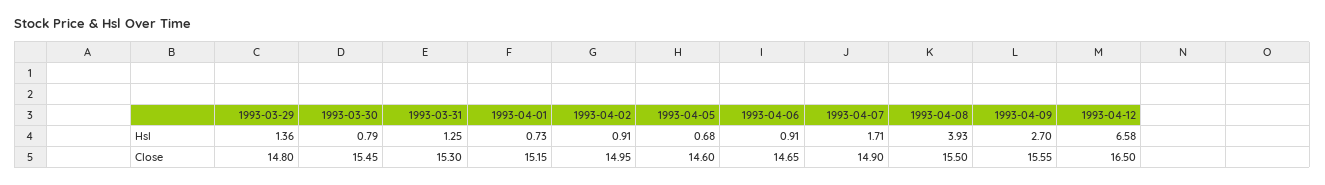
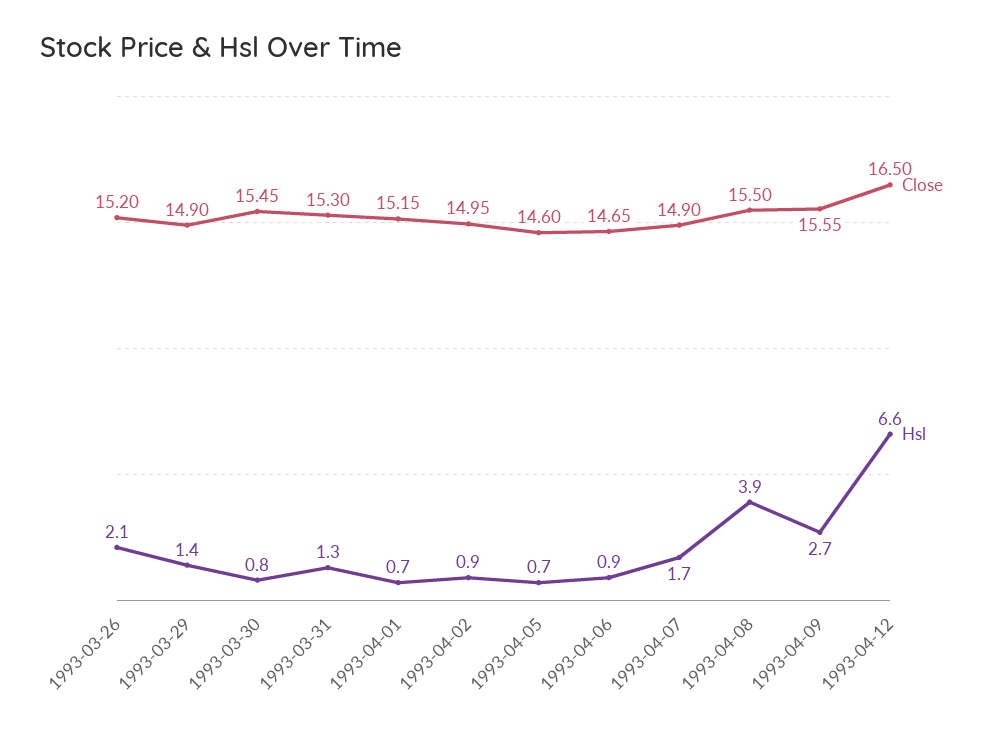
  {
    "Hsl": {
      "1993-03-29": 1.36,
      "1993-03-30": 0.79,
      "1993-03-31": 1.25,
      "1993-04-01": 0.73,
      "1993-04-02": 0.91,
      "1993-04-05": 0.68,
      "1993-04-06": 0.91,
      "1993-04-07": 1.71,
      "1993-04-08": 3.93,
      "1993-04-09": 2.7,
-     "1993-04-12": 6.58
+     "1993-04-12": 6.58,
+     "1993-03-26": 2.1
    },
    "Close": {
-     "1993-03-29": 14.8,
+     "1993-03-29": 14.9,
      "1993-03-30": 15.45,
      "1993-03-31": 15.3,
      "1993-04-01": 15.15,
      "1993-04-02": 14.95,
      "1993-04-05": 14.6,
      "1993-04-06": 14.65,
      "1993-04-07": 14.9,
      "1993-04-08": 15.5,
      "1993-04-09": 15.55,
-     "1993-04-12": 16.5
+     "1993-04-12": 16.5,
+     "1993-03-26": 15.2
    }
  }

